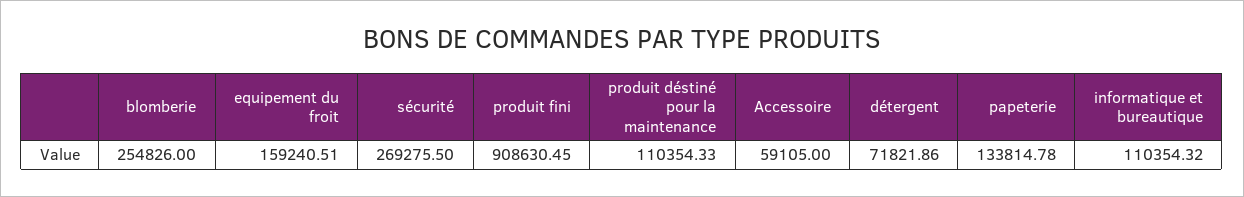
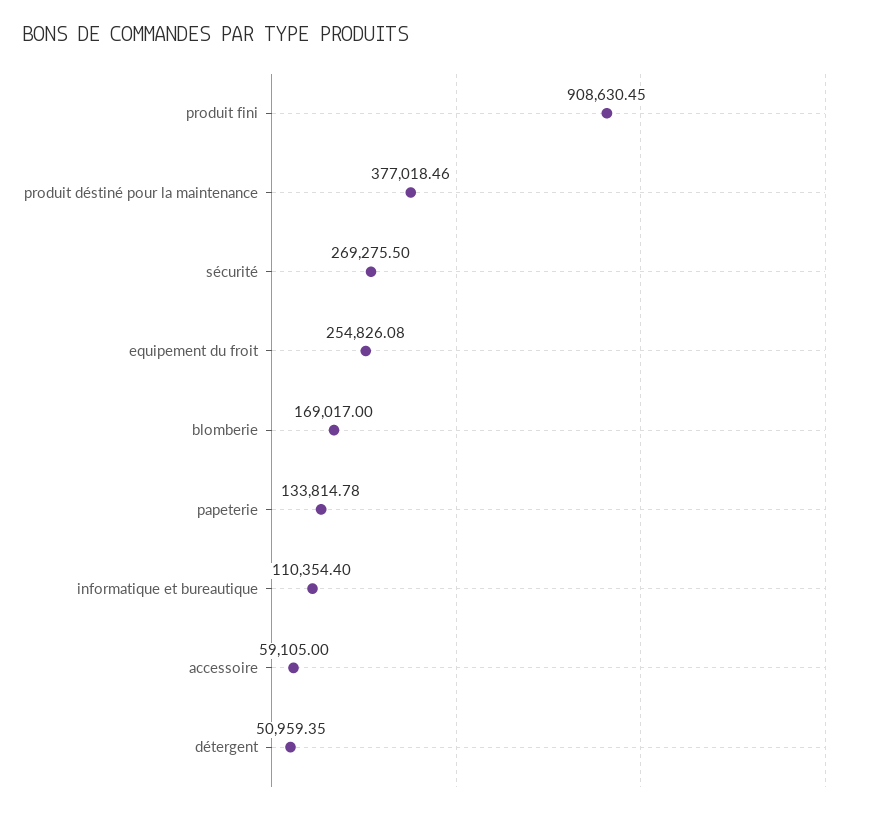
  {
-   "blomberie": 254826,
+   "blomberie": 169017,
-   "equipement du froit": 159240.51,
+   "equipement du froit": 254826.08,
    "sécurité": 269275.5,
    "produit fini": 908630.45,
-   "produit déstiné pour la maintenance": 110354.33,
+   "produit déstiné pour la maintenance": 377018.46,
    "Accessoire": 59105,
-   "détergent": 71821.86,
+   "détergent": 50959.35,
    "papeterie": 133814.78,
-   "informatique et bureautique": 110354.32
+   "informatique et bureautique": 110354.4
  }

